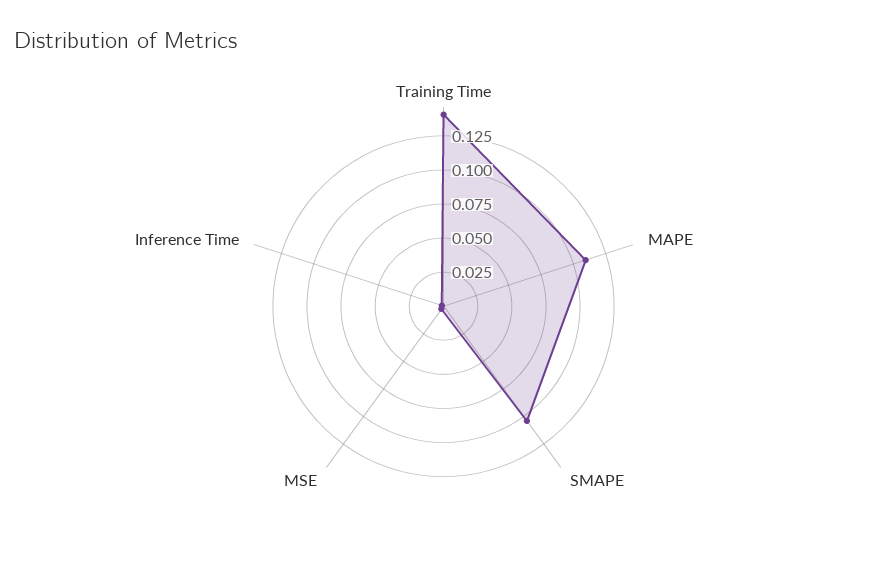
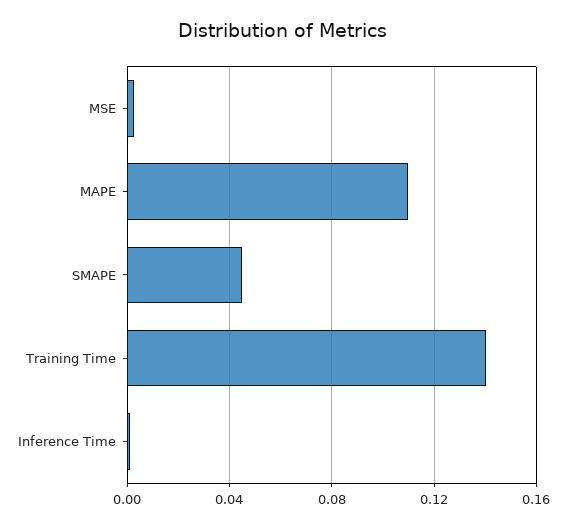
  {
    "Training Time": 0.14,
    "MAPE": 0.11,
-   "SMAPE": 0.1,
+   "SMAPE": 0.045,
    "MSE": 0.005,
    "Inference Time": 0
  }

